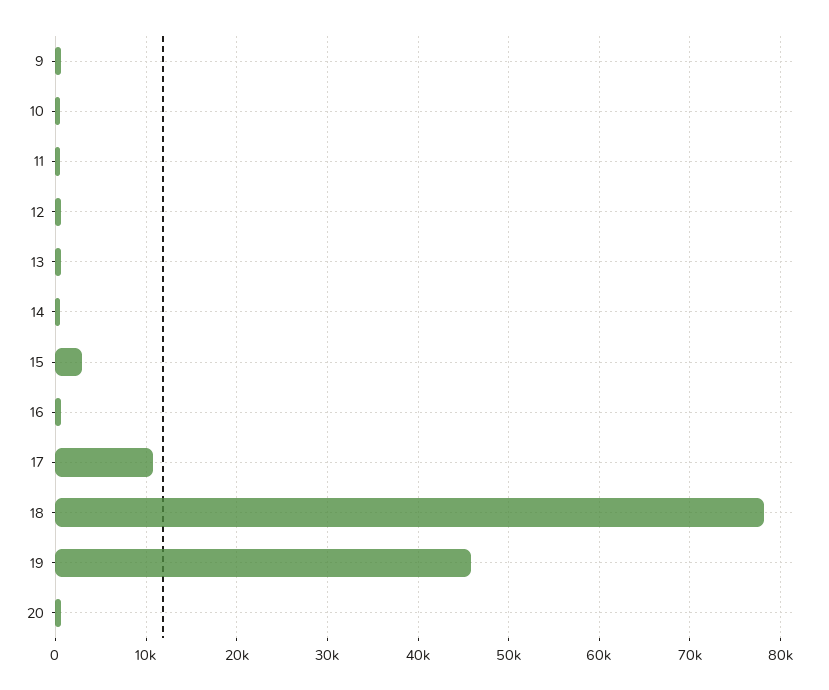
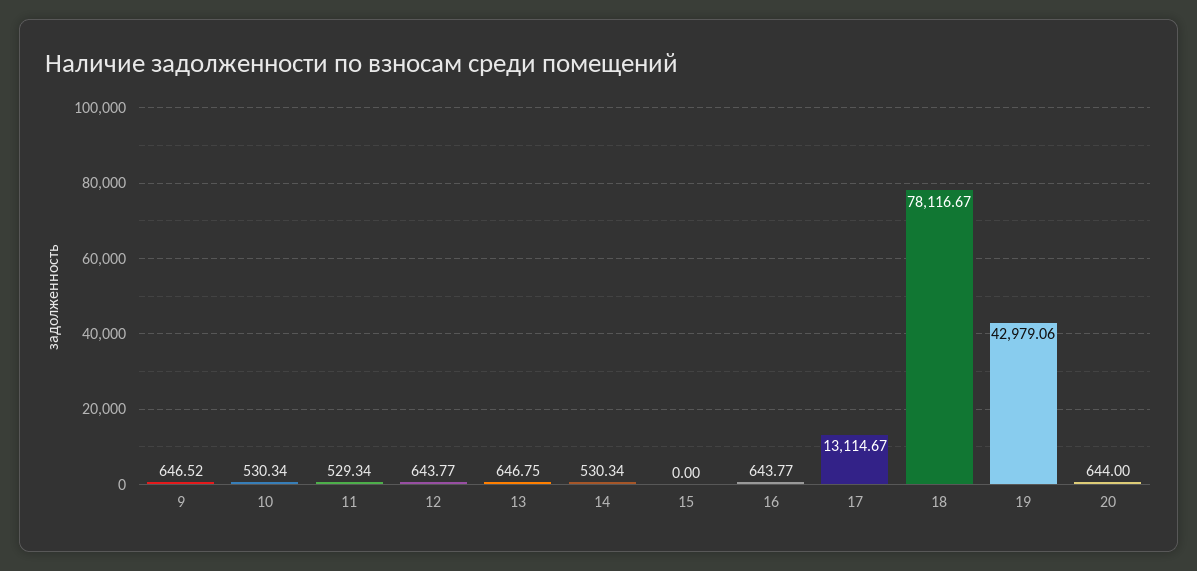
  {
    "9": 646.52,
    "10": 530.34,
    "11": 529.34,
    "12": 643.77,
    "13": 646.75,
    "14": 530.34,
-   "15": 3000,
+   "15": 0,
    "16": 643.77,
-   "17": 11000,
+   "17": 13114.67,
    "18": 78116.67,
-   "19": 46000,
+   "19": 42979.06,
    "20": 644
  }

